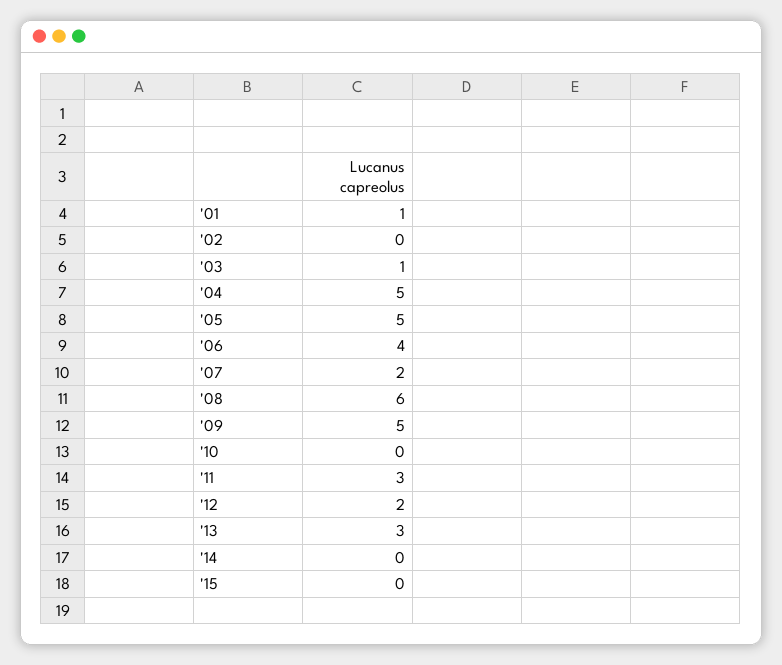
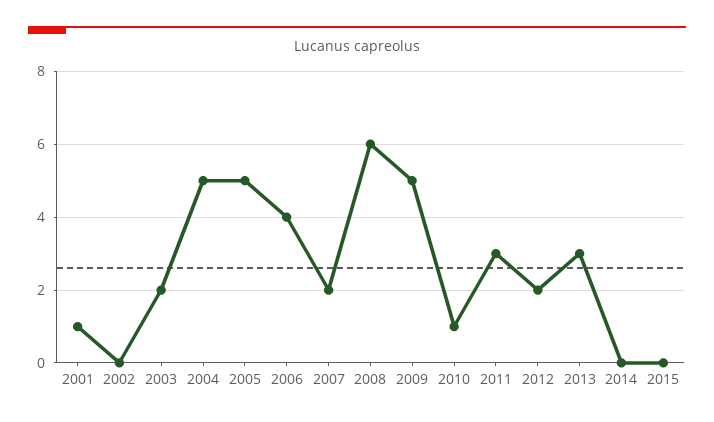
  {
    "'01": 1,
    "'02": 0,
-   "'03": 1,
+   "'03": 2,
    "'04": 5,
    "'05": 5,
    "'06": 4,
    "'07": 2,
    "'08": 6,
    "'09": 5,
-   "'10": 0,
+   "'10": 1,
    "'11": 3,
    "'12": 2,
    "'13": 3,
    "'14": 0,
    "'15": 0
  }

